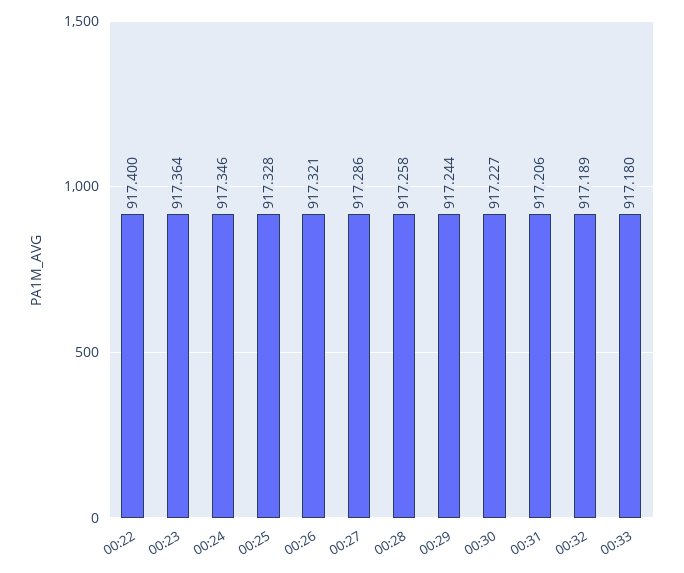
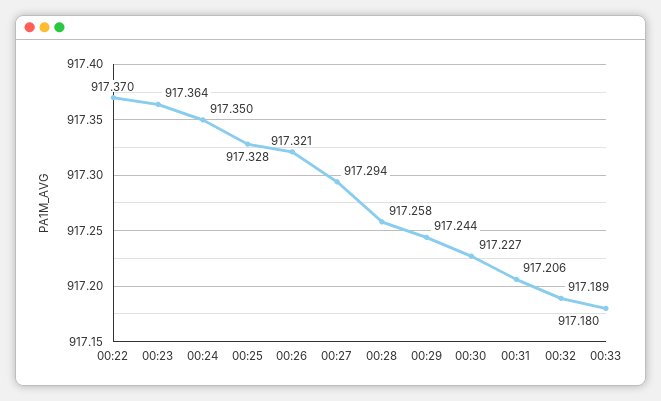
  {
-   "00:22": 917.4,
+   "00:22": 917.37,
    "00:23": 917.364,
-   "00:24": 917.346,
+   "00:24": 917.35,
    "00:25": 917.328,
    "00:26": 917.321,
-   "00:27": 917.286,
+   "00:27": 917.294,
    "00:28": 917.258,
    "00:29": 917.244,
    "00:30": 917.227,
    "00:31": 917.206,
    "00:32": 917.189,
    "00:33": 917.18
  }

